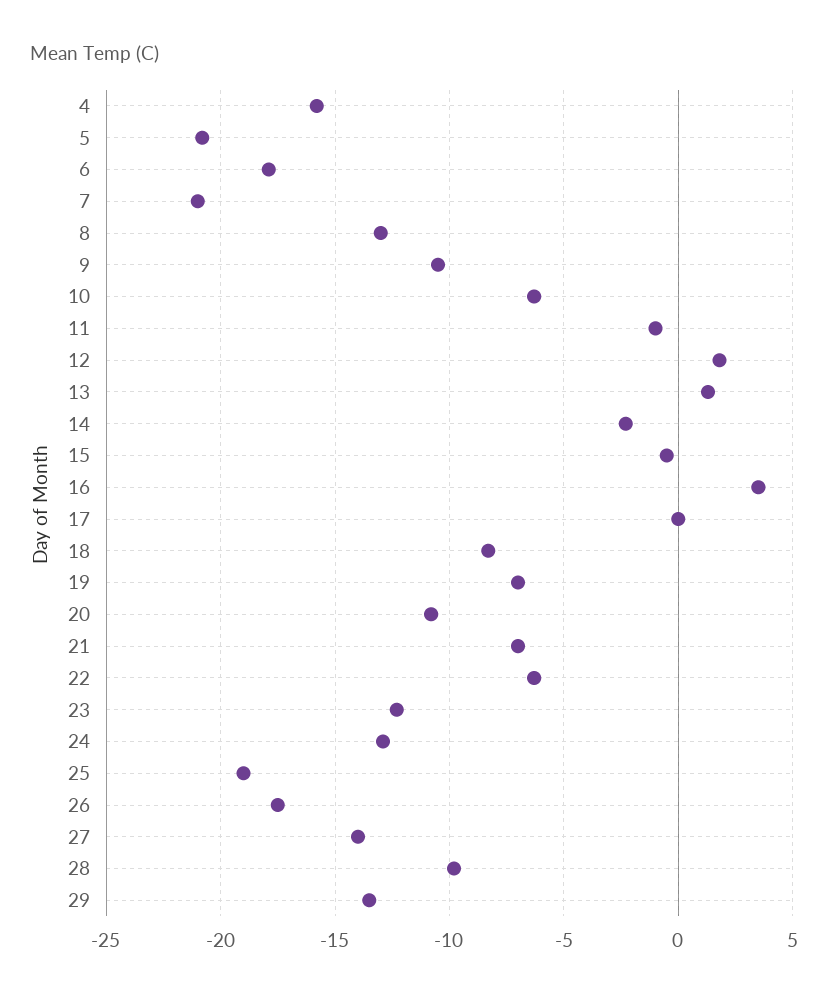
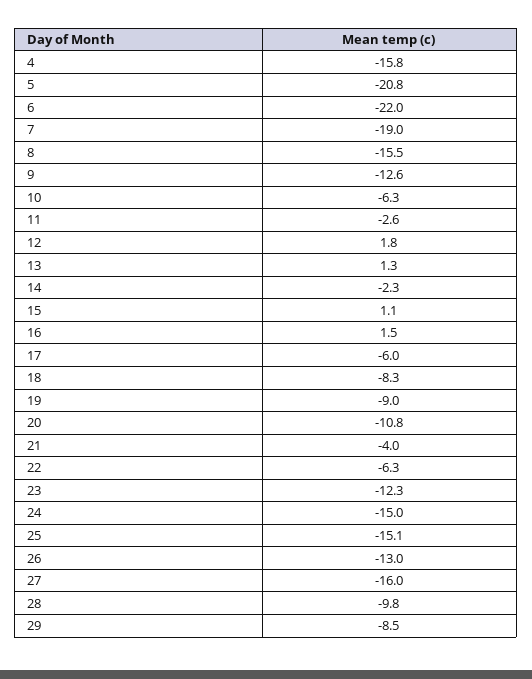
  {
    "4": -15.8,
    "5": -20.8,
-   "6": -18,
+   "6": -22,
-   "7": -21,
+   "7": -19,
-   "8": -13,
+   "8": -15.5,
-   "9": -10.5,
+   "9": -12.6,
    "10": -6.3,
-   "11": -1,
+   "11": -2.6,
    "12": 1.8,
    "13": 1.3,
    "14": -2.3,
-   "15": -0.5,
+   "15": 1.1,
-   "16": 3.5,
+   "16": 1.5,
-   "17": 0,
+   "17": -6,
    "18": -8.3,
-   "19": -7,
+   "19": -9,
    "20": -10.8,
-   "21": -7,
+   "21": -4,
    "22": -6.3,
    "23": -12.3,
-   "24": -13,
+   "24": -15,
-   "25": -19,
+   "25": -15.1,
-   "26": -17.5,
+   "26": -13,
-   "27": -14,
+   "27": -16,
    "28": -9.8,
-   "29": -13.5
+   "29": -8.5
  }

